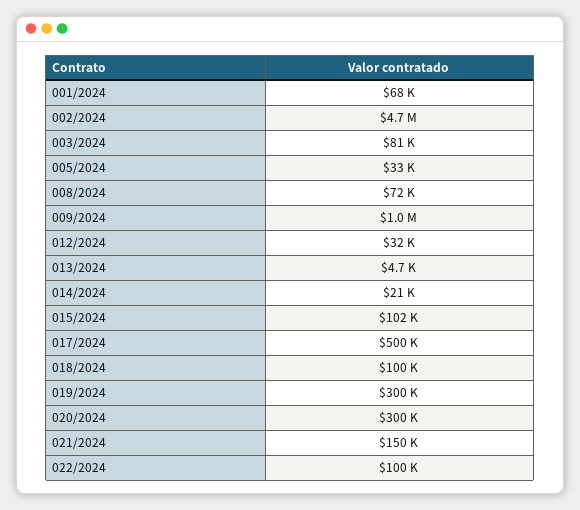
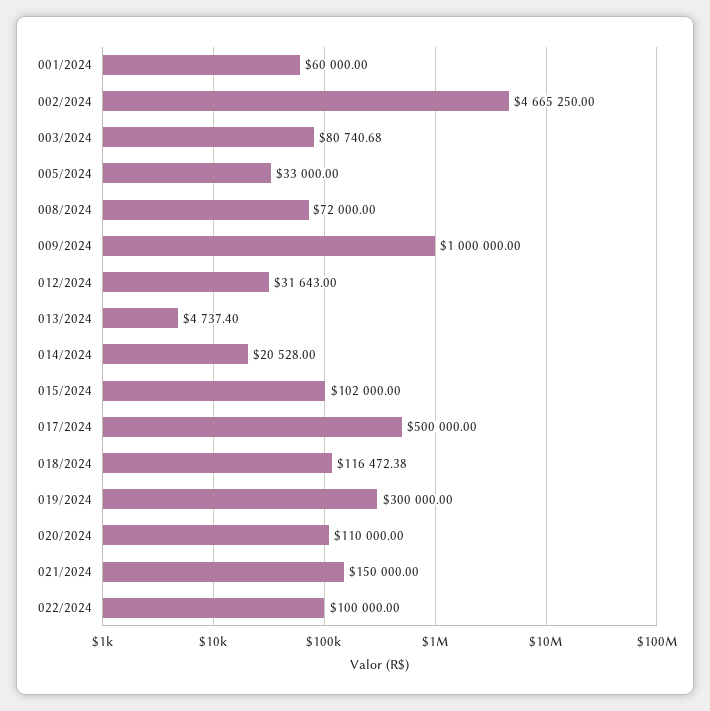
  {
-   "001/2024": 68000,
+   "001/2024": 60000,
    "002/2024": 4665250,
    "003/2024": 80740.68,
    "005/2024": 33000,
    "008/2024": 72000,
    "009/2024": 1000000,
    "012/2024": 31643,
    "013/2024": 4737.4,
    "014/2024": 20528,
    "015/2024": 102000,
    "017/2024": 500000,
-   "018/2024": 100000,
+   "018/2024": 116472.38,
    "019/2024": 300000,
-   "020/2024": 300000,
+   "020/2024": 110000,
    "021/2024": 150000,
    "022/2024": 100000
  }

